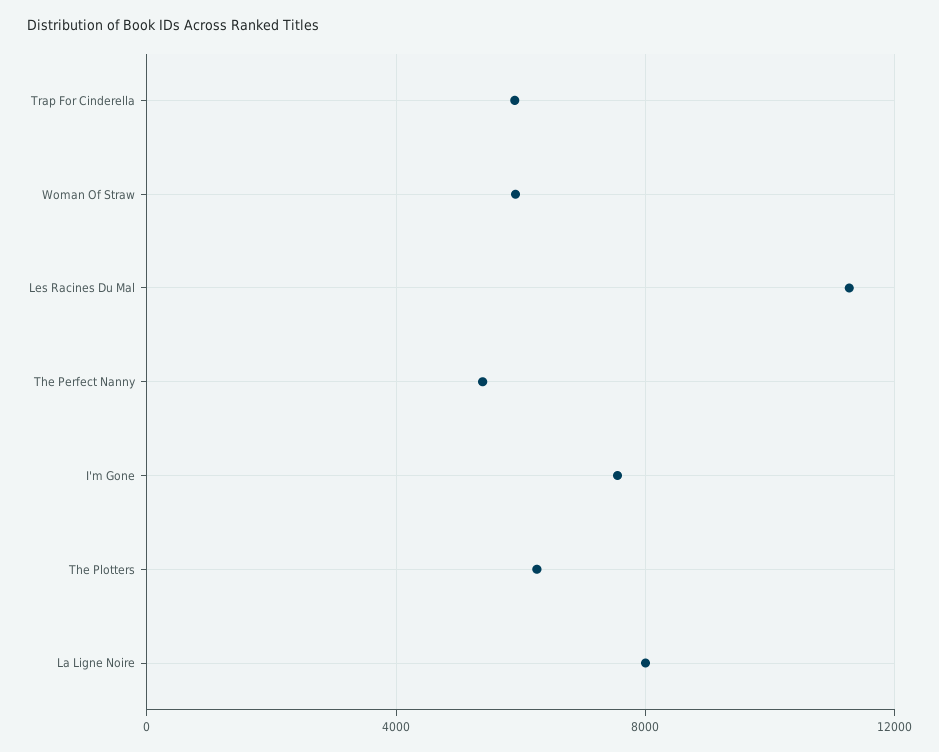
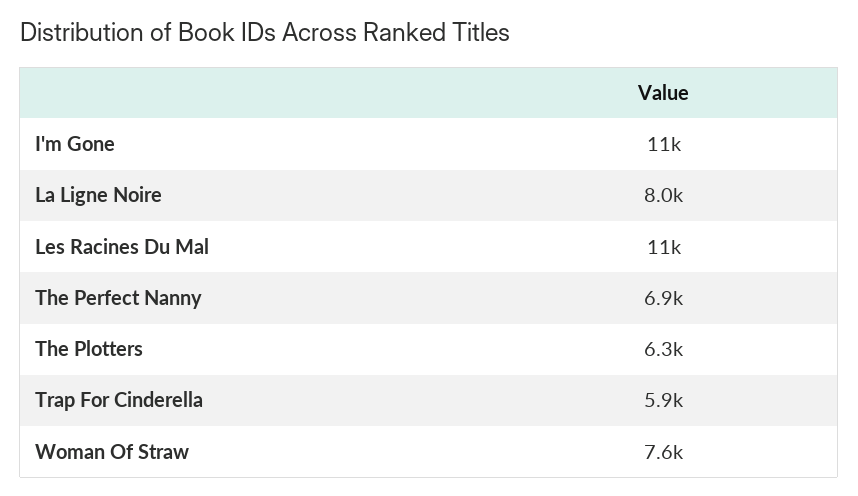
  {
    "Trap For Cinderella": 5900,
-   "Woman Of Straw": 6000,
+   "Woman Of Straw": 7600,
    "Les Racines Du Mal": 11000,
-   "The Perfect Nanny": 5500,
+   "The Perfect Nanny": 6900,
-   "I'm Gone": 7500,
+   "I'm Gone": 11000,
    "The Plotters": 6300,
    "La Ligne Noire": 8000
  }

